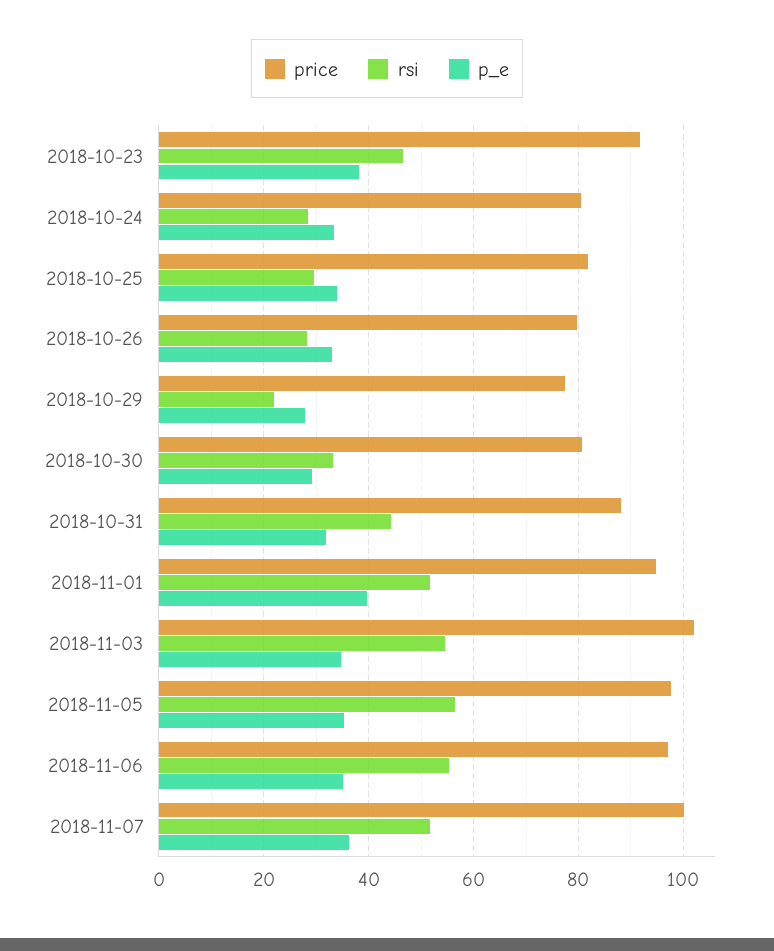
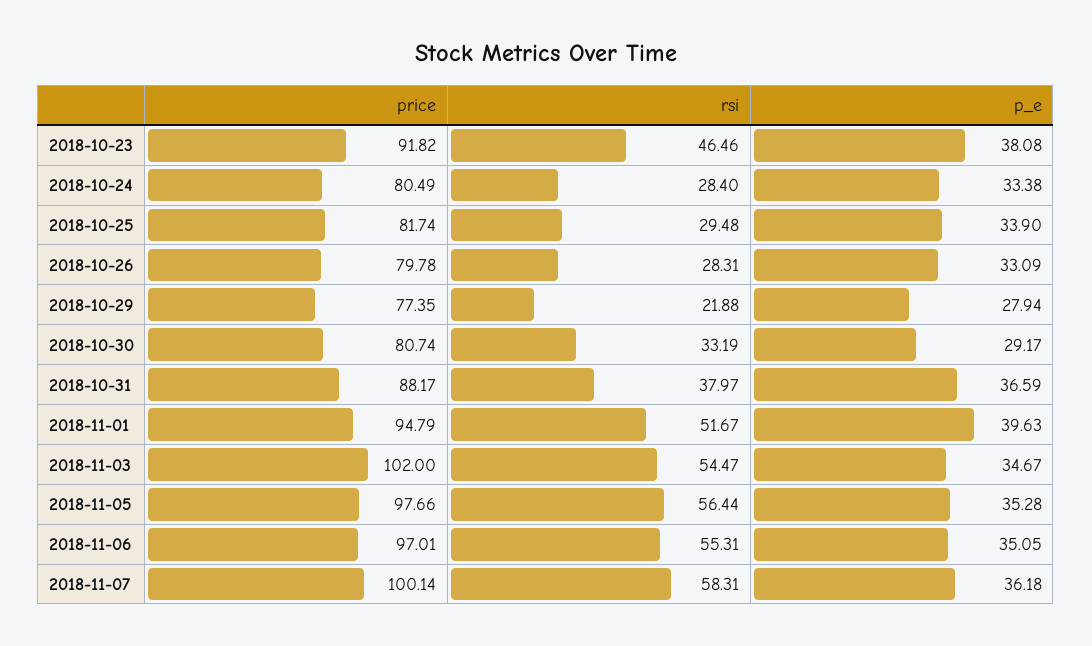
  {
    "price": {
      "2018-10-23": 91.82,
      "2018-10-24": 80.49,
      "2018-10-25": 81.74,
      "2018-10-26": 79.78,
      "2018-10-29": 77.35,
      "2018-10-30": 80.74,
      "2018-10-31": 88.17,
      "2018-11-01": 94.79,
      "2018-11-03": 102,
      "2018-11-05": 97.66,
      "2018-11-06": 97.01,
      "2018-11-07": 100.14
    },
    "rsi": {
      "2018-10-23": 46.46,
      "2018-10-24": 28.4,
      "2018-10-25": 29.48,
      "2018-10-26": 28.31,
      "2018-10-29": 21.88,
      "2018-10-30": 33.19,
-     "2018-10-31": 44,
+     "2018-10-31": 37.97,
      "2018-11-01": 51.67,
      "2018-11-03": 54.47,
      "2018-11-05": 56.44,
      "2018-11-06": 55.31,
-     "2018-11-07": 52
+     "2018-11-07": 58.31
    },
    "p_e": {
      "2018-10-23": 38.08,
      "2018-10-24": 33.38,
      "2018-10-25": 33.9,
      "2018-10-26": 33.09,
      "2018-10-29": 27.94,
      "2018-10-30": 29.17,
-     "2018-10-31": 32,
+     "2018-10-31": 36.59,
      "2018-11-01": 39.63,
      "2018-11-03": 34.67,
      "2018-11-05": 35.28,
      "2018-11-06": 35.05,
      "2018-11-07": 36.18
    }
  }

